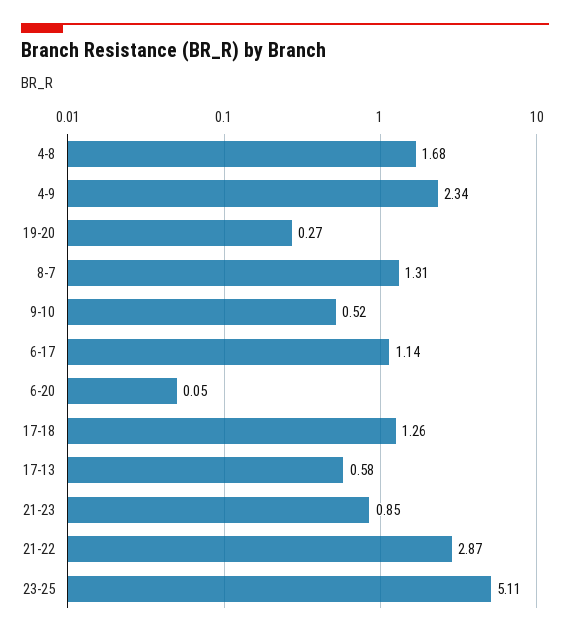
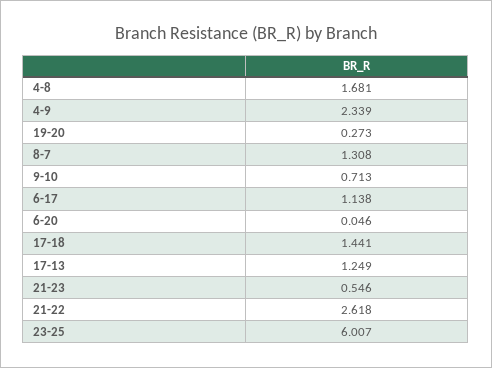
  {
    "4-8": 1.681,
    "4-9": 2.339,
    "19-20": 0.273,
    "8-7": 1.308,
-   "9-10": 0.52,
+   "9-10": 0.713,
    "6-17": 1.138,
    "6-20": 0.046,
-   "17-18": 1.26,
+   "17-18": 1.441,
-   "17-13": 0.58,
+   "17-13": 1.249,
-   "21-23": 0.85,
+   "21-23": 0.546,
-   "21-22": 2.87,
+   "21-22": 2.618,
-   "23-25": 5.11
+   "23-25": 6.007
  }

